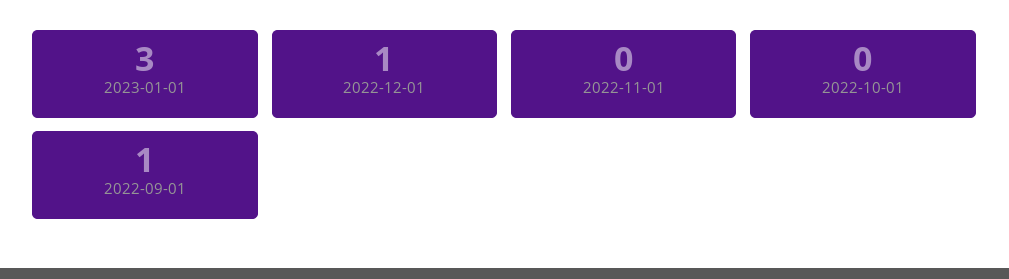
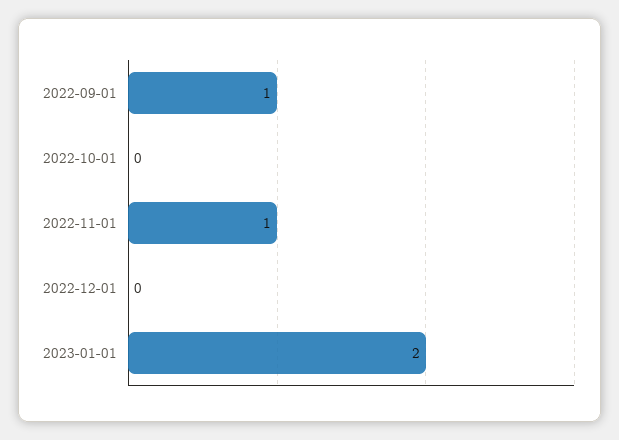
  {
-   "2023-01-01": 3,
+   "2023-01-01": 2,
-   "2022-12-01": 1,
+   "2022-12-01": 0,
-   "2022-11-01": 0,
+   "2022-11-01": 1,
    "2022-10-01": 0,
    "2022-09-01": 1
  }

